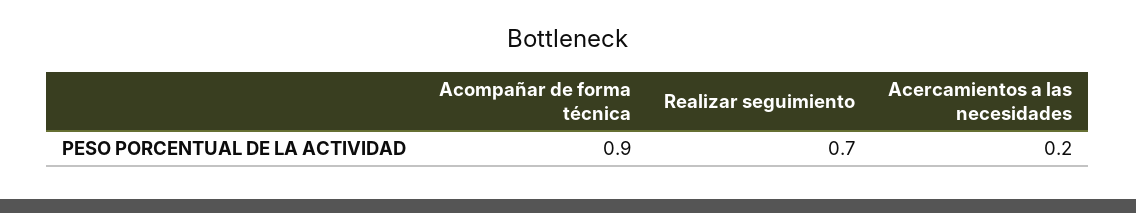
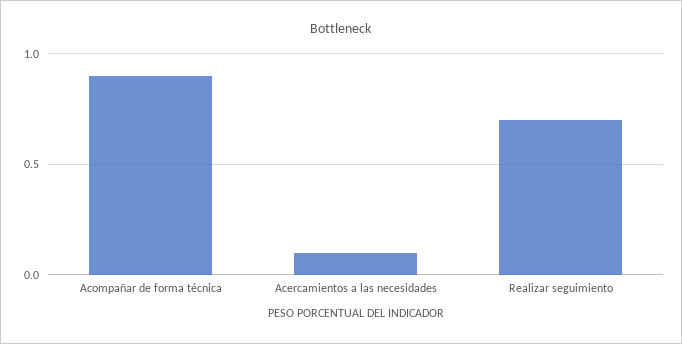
  {
    "Acompañar de forma técnica": 0.9,
    "Realizar seguimiento": 0.7,
-   "Acercamientos a las necesidades": 0.2
+   "Acercamientos a las necesidades": 0.1
  }

